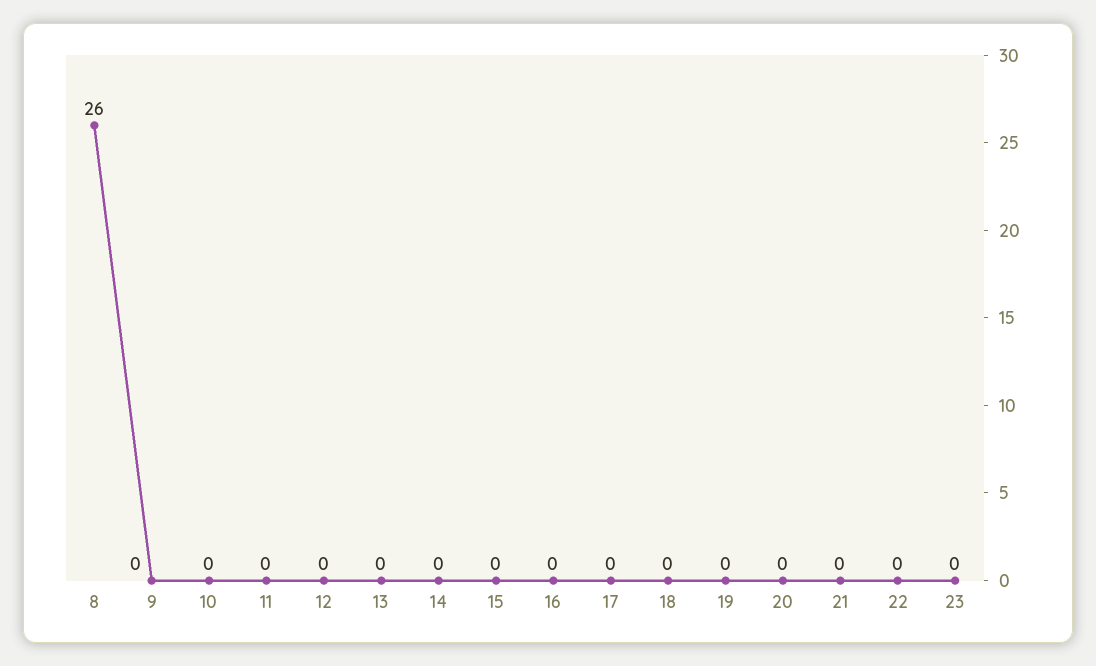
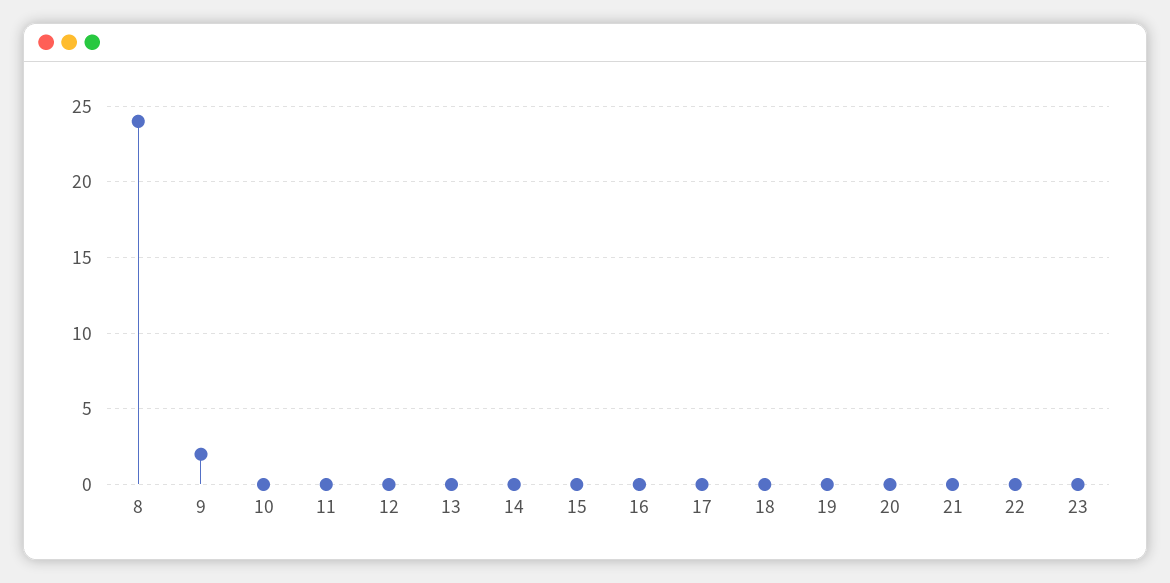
  {
-   "8": 26,
+   "8": 24,
-   "9": 0,
+   "9": 2,
    "10": 0,
    "11": 0,
    "12": 0,
    "13": 0,
    "14": 0,
    "15": 0,
    "16": 0,
    "17": 0,
    "18": 0,
    "19": 0,
    "20": 0,
    "21": 0,
    "22": 0,
    "23": 0
  }

